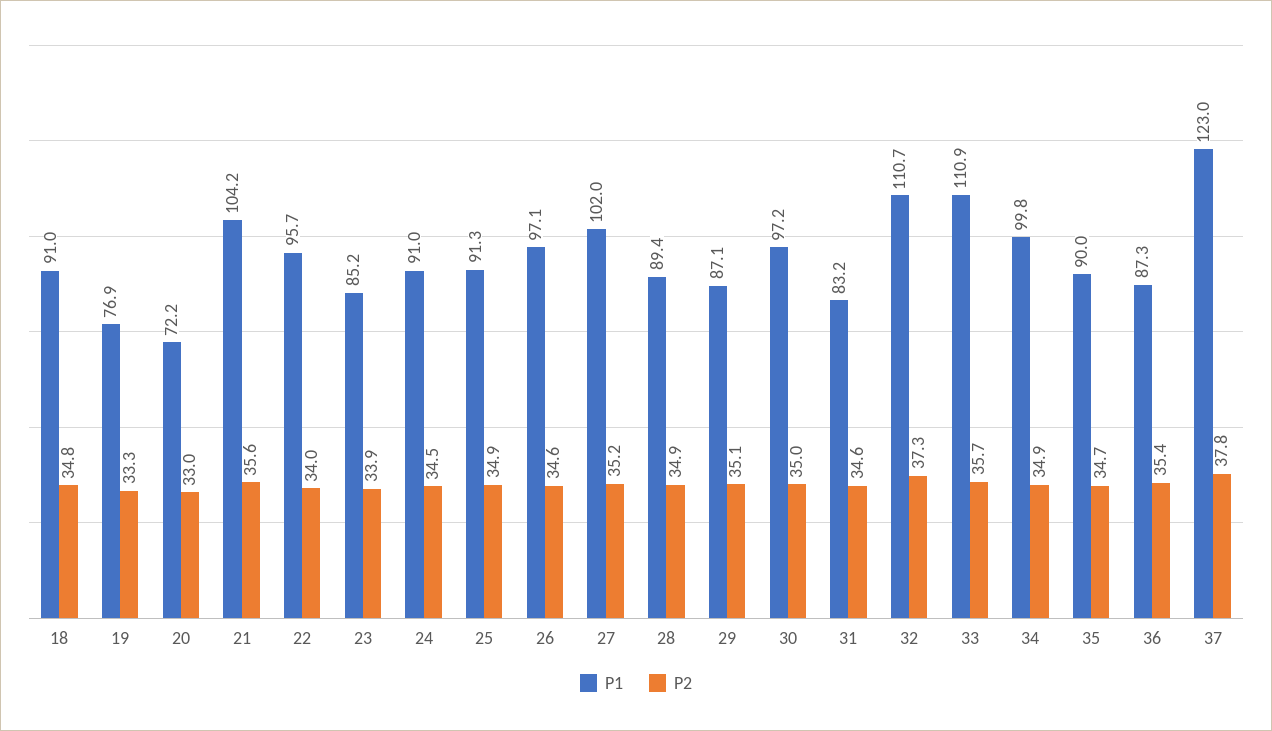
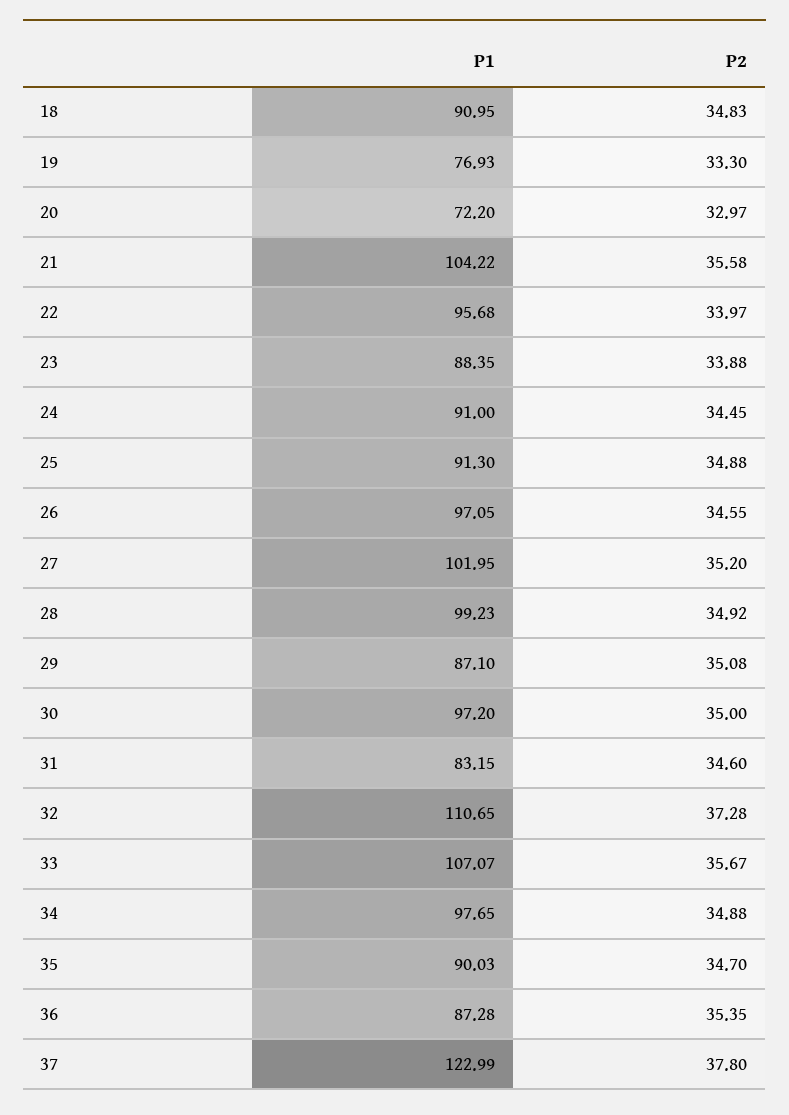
  {
    "P1": {
      "18": 90.95,
      "19": 76.93,
      "20": 72.2,
      "21": 104.22,
      "22": 95.68,
-     "23": 85.2,
+     "23": 88.35,
      "24": 91,
      "25": 91.3,
      "26": 97.05,
      "27": 101.95,
-     "28": 89.4,
+     "28": 99.23,
      "29": 87.1,
      "30": 97.2,
      "31": 83.15,
      "32": 110.65,
-     "33": 110.9,
+     "33": 107.07,
-     "34": 99.8,
+     "34": 97.65,
      "35": 90.03,
      "36": 87.28,
      "37": 122.99
    },
    "P2": {
      "18": 34.83,
      "19": 33.3,
      "20": 32.97,
      "21": 35.58,
      "22": 33.97,
      "23": 33.88,
      "24": 34.45,
      "25": 34.88,
      "26": 34.55,
      "27": 35.2,
      "28": 34.92,
      "29": 35.08,
      "30": 35,
      "31": 34.6,
      "32": 37.28,
      "33": 35.67,
      "34": 34.88,
      "35": 34.7,
      "36": 35.35,
      "37": 37.8
    }
  }

